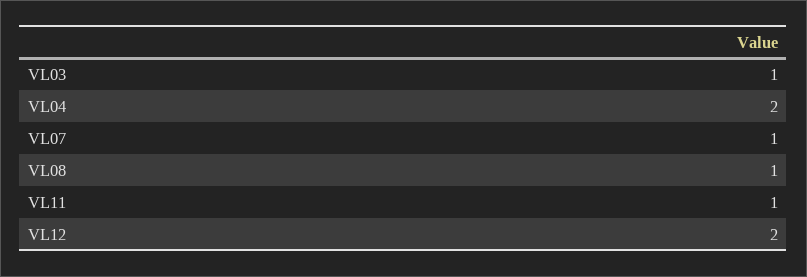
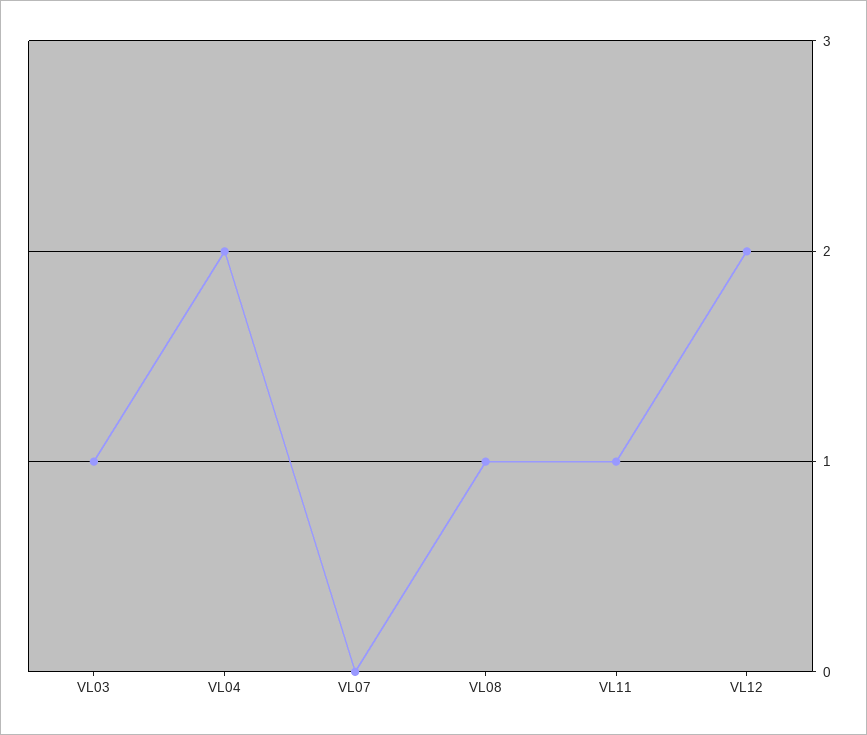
  {
    "VL03": 1,
    "VL04": 2,
-   "VL07": 1,
+   "VL07": 0,
    "VL08": 1,
    "VL11": 1,
    "VL12": 2
  }

